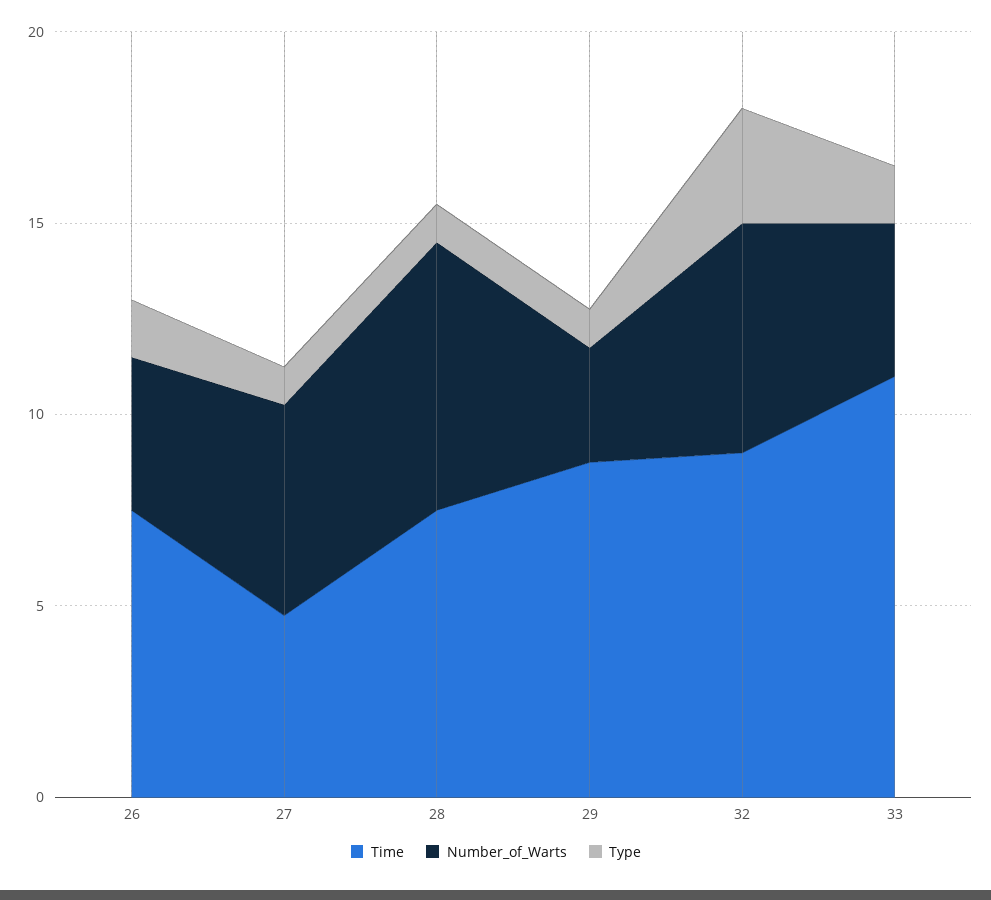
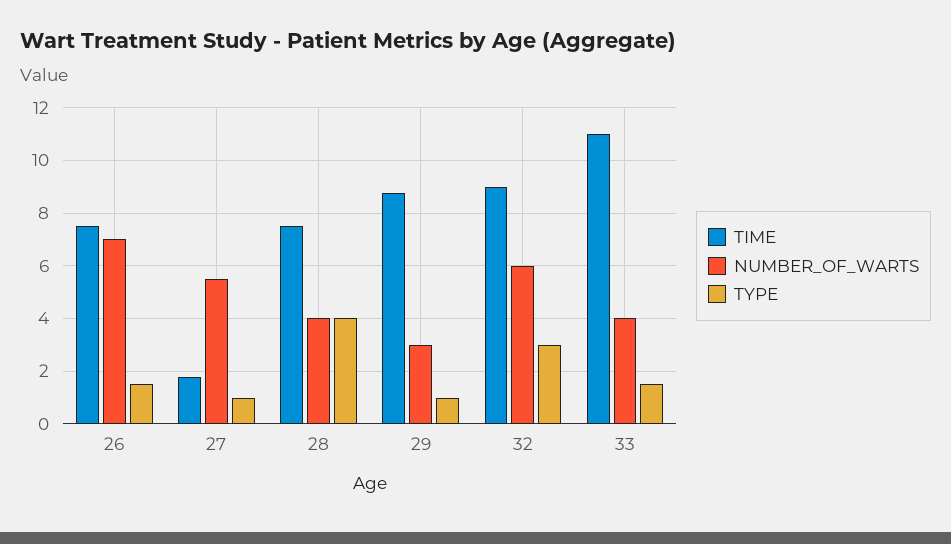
  {
    "Time": {
      "26": 7.5,
-     "27": 5,
+     "27": 1.75,
      "28": 7.5,
      "29": 8.75,
      "32": 9,
      "33": 11
    },
    "Number_of_Warts": {
-     "26": 4,
+     "26": 7,
      "27": 5.5,
-     "28": 7,
+     "28": 4,
      "29": 3,
      "32": 6,
      "33": 4
    },
    "Type": {
      "26": 1.5,
      "27": 1,
-     "28": 1,
+     "28": 4,
      "29": 1,
      "32": 3,
      "33": 1.5
    }
  }

